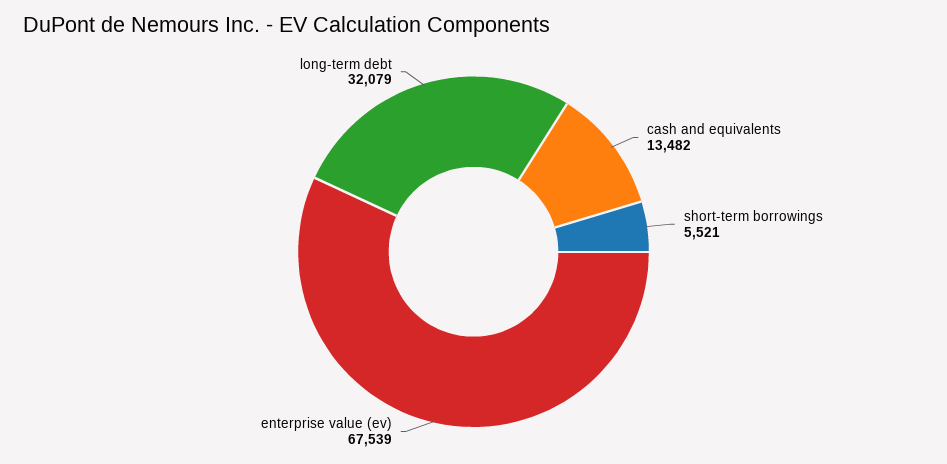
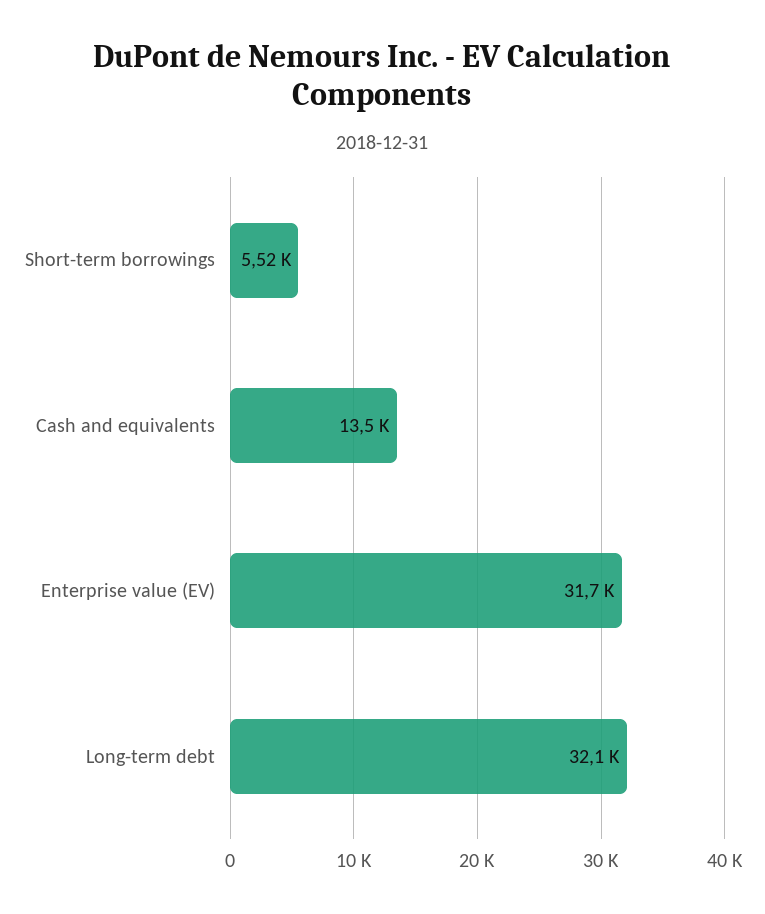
  {
    "cash and equivalents": 13482,
    "short-term borrowings": 5521,
-   "enterprise value (ev)": 67539,
+   "enterprise value (ev)": 31700,
    "long-term debt": 32079
  }

